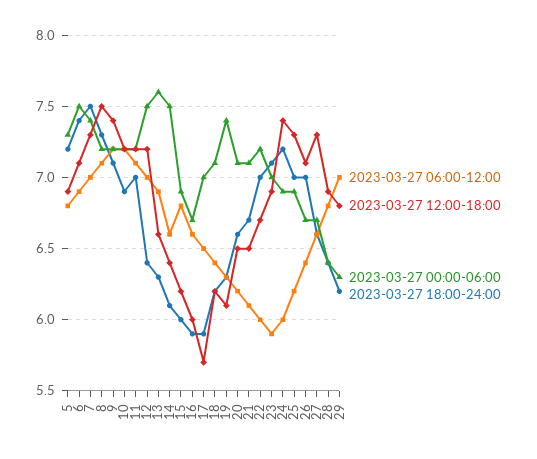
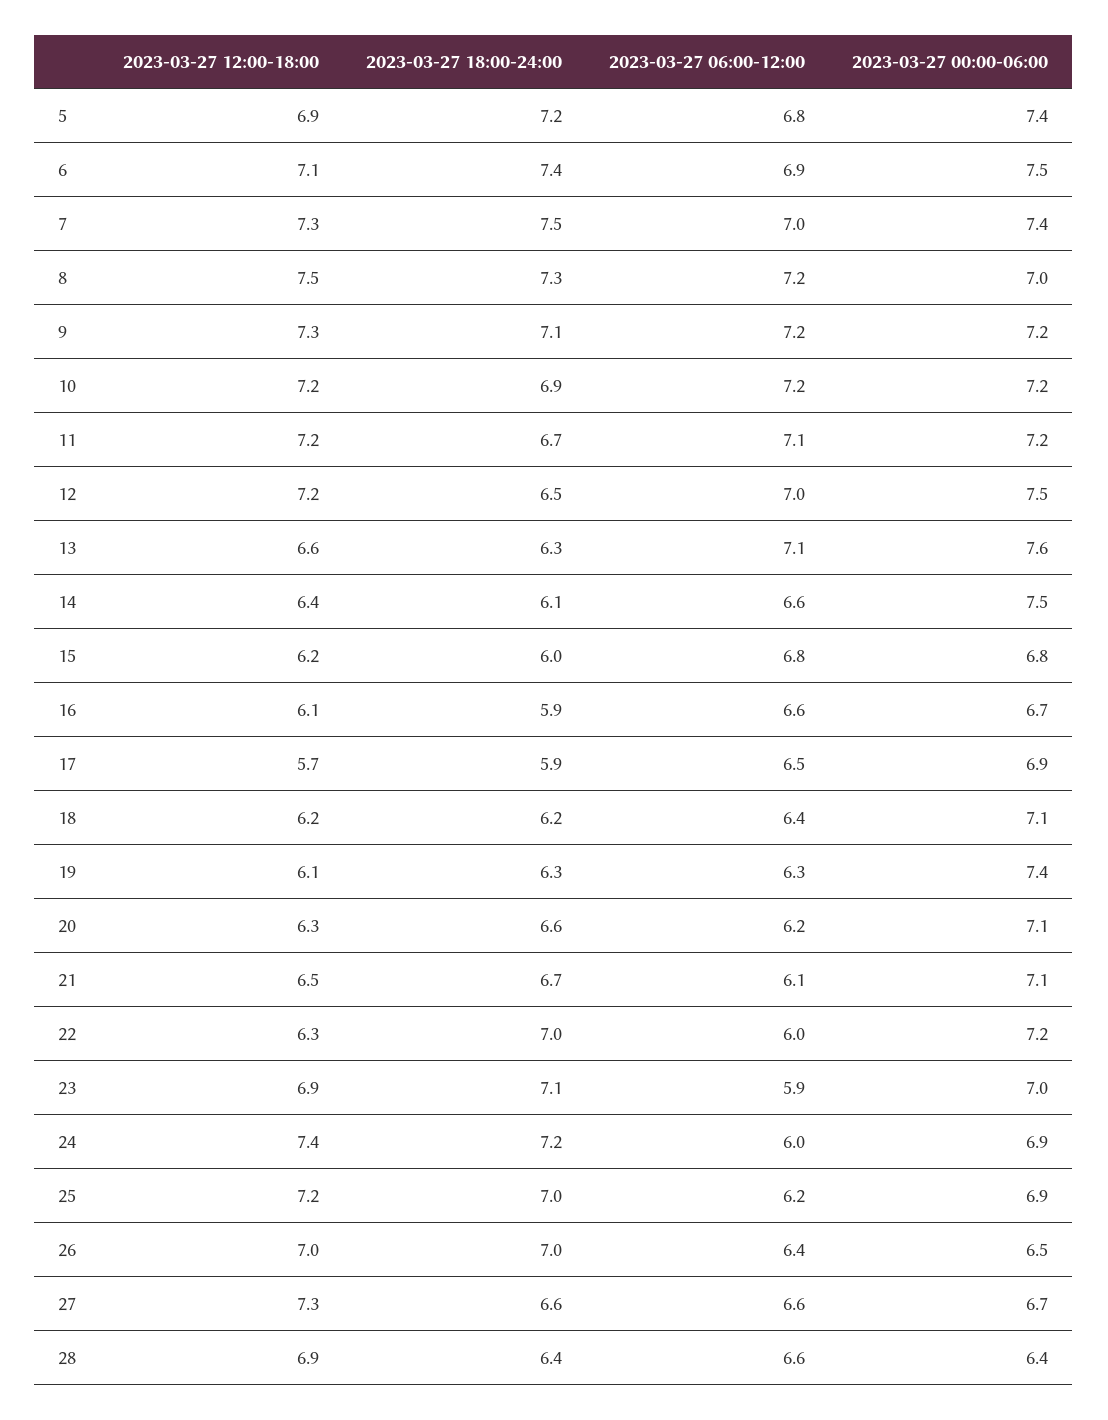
  {
    "2023-03-27 06:00-12:00": {
      "5": 6.8,
      "6": 6.9,
      "7": 7,
-     "8": 7.1,
+     "8": 7.2,
      "9": 7.2,
      "10": 7.2,
      "11": 7.1,
      "12": 7,
-     "13": 6.9,
+     "13": 7.1,
      "14": 6.6,
      "15": 6.8,
      "16": 6.6,
      "17": 6.5,
      "18": 6.4,
      "19": 6.3,
      "20": 6.2,
      "21": 6.1,
      "22": 6,
      "23": 5.9,
      "24": 6,
      "25": 6.2,
      "26": 6.4,
      "27": 6.6,
-     "28": 6.8,
+     "28": 6.6
-     "29": 7
    },
    "2023-03-27 12:00-18:00": {
      "5": 6.9,
      "6": 7.1,
      "7": 7.3,
      "8": 7.5,
-     "9": 7.4,
+     "9": 7.3,
      "10": 7.2,
      "11": 7.2,
      "12": 7.2,
      "13": 6.6,
      "14": 6.4,
      "15": 6.2,
-     "16": 6,
+     "16": 6.1,
      "17": 5.7,
      "18": 6.2,
      "19": 6.1,
-     "20": 6.5,
+     "20": 6.3,
      "21": 6.5,
-     "22": 6.7,
+     "22": 6.3,
      "23": 6.9,
      "24": 7.4,
-     "25": 7.3,
+     "25": 7.2,
-     "26": 7.1,
+     "26": 7,
      "27": 7.3,
-     "28": 6.9,
+     "28": 6.9
-     "29": 6.8
    },
    "2023-03-27 00:00-06:00": {
-     "5": 7.3,
+     "5": 7.4,
      "6": 7.5,
      "7": 7.4,
-     "8": 7.2,
+     "8": 7,
      "9": 7.2,
      "10": 7.2,
      "11": 7.2,
      "12": 7.5,
      "13": 7.6,
      "14": 7.5,
-     "15": 6.9,
+     "15": 6.8,
      "16": 6.7,
-     "17": 7,
+     "17": 6.9,
      "18": 7.1,
      "19": 7.4,
      "20": 7.1,
      "21": 7.1,
      "22": 7.2,
      "23": 7,
      "24": 6.9,
      "25": 6.9,
-     "26": 6.7,
+     "26": 6.5,
      "27": 6.7,
-     "28": 6.4,
+     "28": 6.4
-     "29": 6.3
    },
    "2023-03-27 18:00-24:00": {
      "5": 7.2,
      "6": 7.4,
      "7": 7.5,
      "8": 7.3,
      "9": 7.1,
      "10": 6.9,
-     "11": 7,
+     "11": 6.7,
-     "12": 6.4,
+     "12": 6.5,
      "13": 6.3,
      "14": 6.1,
      "15": 6,
      "16": 5.9,
      "17": 5.9,
      "18": 6.2,
      "19": 6.3,
      "20": 6.6,
      "21": 6.7,
      "22": 7,
      "23": 7.1,
      "24": 7.2,
      "25": 7,
      "26": 7,
      "27": 6.6,
-     "28": 6.4,
+     "28": 6.4
-     "29": 6.2
    }
  }

